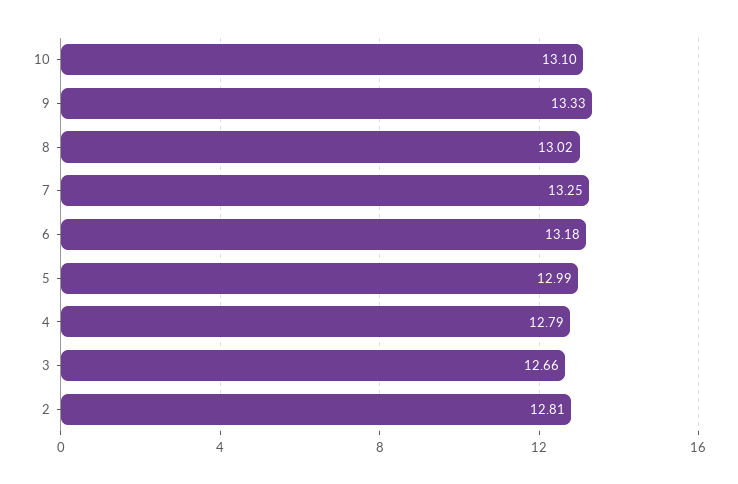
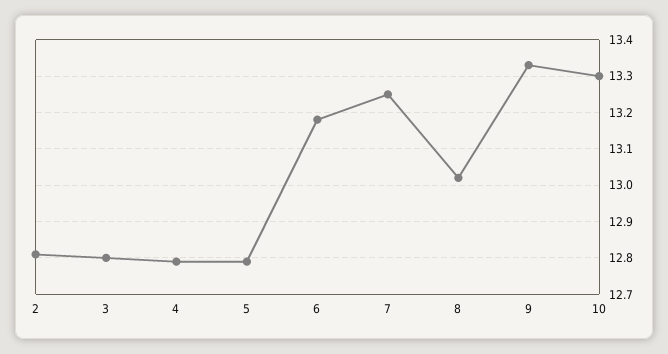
  {
-   "10": 13.1,
+   "10": 13.3,
    "9": 13.33,
    "8": 13.02,
    "7": 13.25,
    "6": 13.18,
-   "5": 12.99,
+   "5": 12.8,
    "4": 12.79,
-   "3": 12.66,
+   "3": 12.8,
    "2": 12.81
  }

